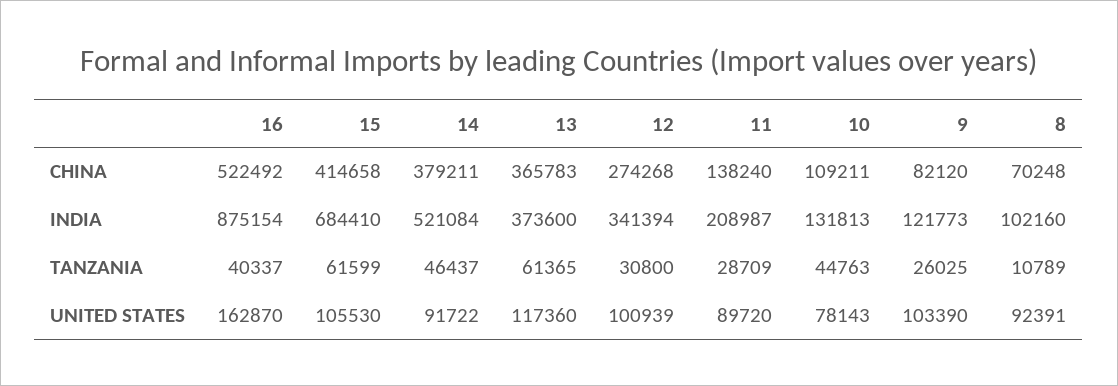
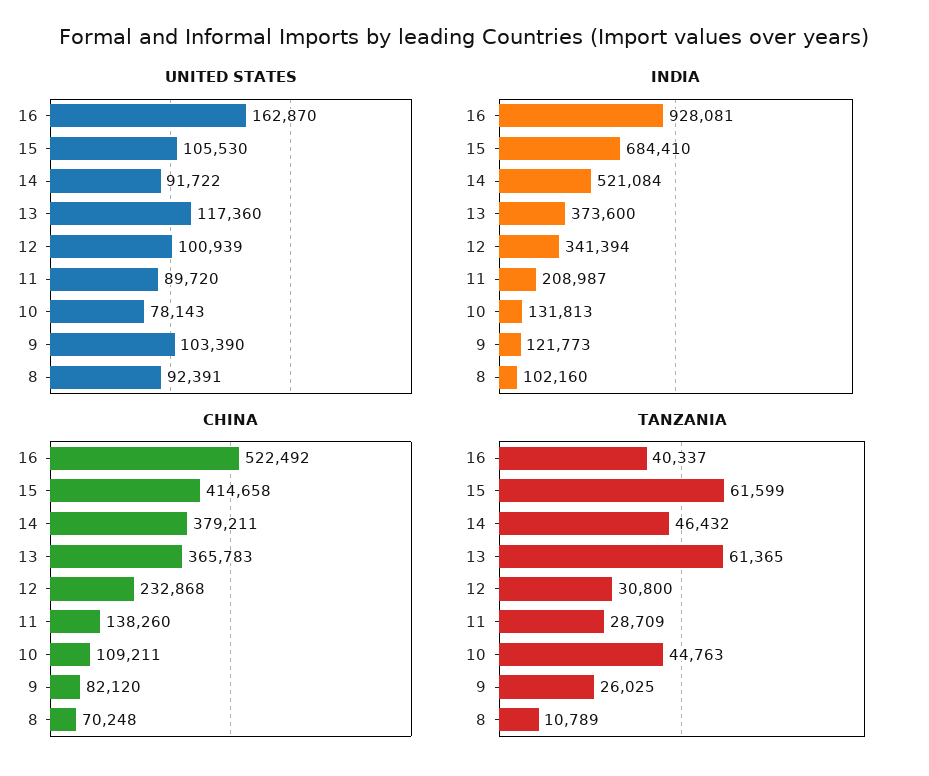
  {
    "CHINA": {
      "16": 522492,
      "15": 414658,
      "14": 379211,
      "13": 365783,
-     "12": 274268,
+     "12": 232868,
-     "11": 138240,
+     "11": 138260,
      "10": 109211,
      "9": 82120,
      "8": 70248
    },
    "INDIA": {
-     "16": 875154,
+     "16": 928081,
      "15": 684410,
      "14": 521084,
      "13": 373600,
      "12": 341394,
      "11": 208987,
      "10": 131813,
      "9": 121773,
      "8": 102160
    },
    "TANZANIA": {
      "16": 40337,
      "15": 61599,
-     "14": 46437,
+     "14": 46432,
      "13": 61365,
      "12": 30800,
      "11": 28709,
      "10": 44763,
      "9": 26025,
      "8": 10789
    },
    "UNITED STATES": {
      "16": 162870,
      "15": 105530,
      "14": 91722,
      "13": 117360,
      "12": 100939,
      "11": 89720,
      "10": 78143,
      "9": 103390,
      "8": 92391
    }
  }

